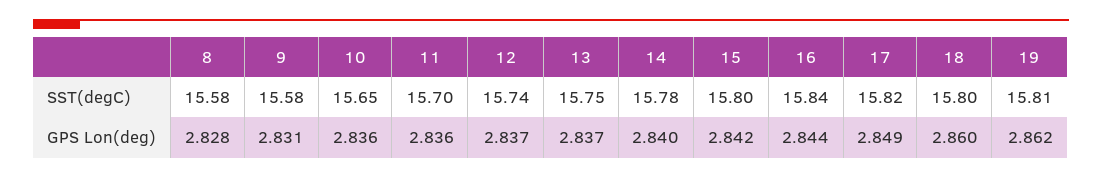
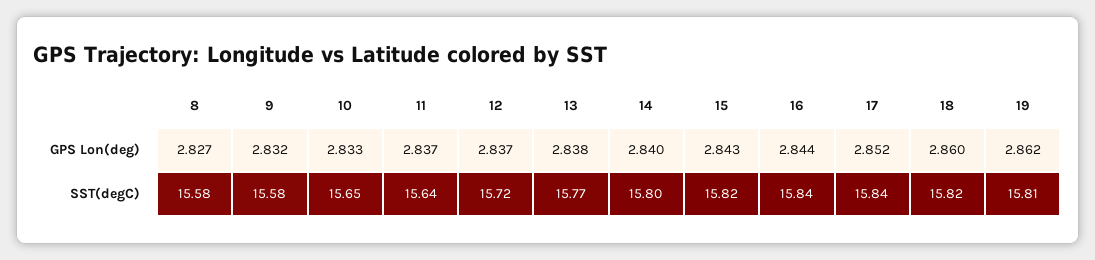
  {
    "8": {
      "SST(degC)": 15.58,
-     "GPS Lon(deg)": 2.828
+     "GPS Lon(deg)": 2.827
    },
    "9": {
      "SST(degC)": 15.58,
-     "GPS Lon(deg)": 2.831
+     "GPS Lon(deg)": 2.832
    },
    "10": {
      "SST(degC)": 15.65,
-     "GPS Lon(deg)": 2.836
+     "GPS Lon(deg)": 2.833
    },
    "11": {
-     "SST(degC)": 15.7,
+     "SST(degC)": 15.64,
-     "GPS Lon(deg)": 2.836
+     "GPS Lon(deg)": 2.837
    },
    "12": {
-     "SST(degC)": 15.74,
+     "SST(degC)": 15.72,
      "GPS Lon(deg)": 2.837
    },
    "13": {
-     "SST(degC)": 15.75,
+     "SST(degC)": 15.77,
-     "GPS Lon(deg)": 2.837
+     "GPS Lon(deg)": 2.838
    },
    "14": {
-     "SST(degC)": 15.78,
+     "SST(degC)": 15.8,
      "GPS Lon(deg)": 2.84
    },
    "15": {
-     "SST(degC)": 15.8,
+     "SST(degC)": 15.82,
-     "GPS Lon(deg)": 2.842
+     "GPS Lon(deg)": 2.843
    },
    "16": {
      "SST(degC)": 15.84,
      "GPS Lon(deg)": 2.844
    },
    "17": {
-     "SST(degC)": 15.82,
+     "SST(degC)": 15.84,
-     "GPS Lon(deg)": 2.849
+     "GPS Lon(deg)": 2.852
    },
    "18": {
-     "SST(degC)": 15.8,
+     "SST(degC)": 15.82,
      "GPS Lon(deg)": 2.86
    },
    "19": {
      "SST(degC)": 15.81,
      "GPS Lon(deg)": 2.862
    }
  }

